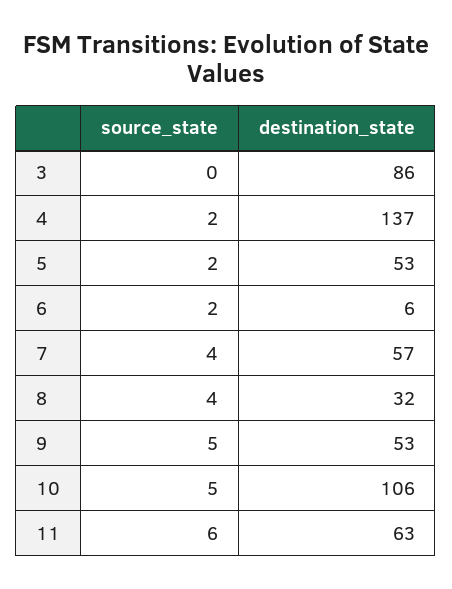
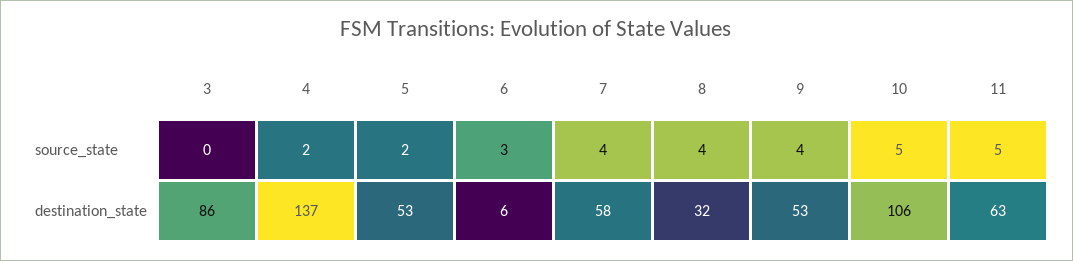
  {
    "source_state": {
      "3": 0,
      "4": 2,
      "5": 2,
-     "6": 2,
+     "6": 3,
      "7": 4,
      "8": 4,
-     "9": 5,
+     "9": 4,
      "10": 5,
-     "11": 6
+     "11": 5
    },
    "destination_state": {
      "3": 86,
      "4": 137,
      "5": 53,
      "6": 6,
-     "7": 57,
+     "7": 58,
      "8": 32,
      "9": 53,
      "10": 106,
      "11": 63
    }
  }

